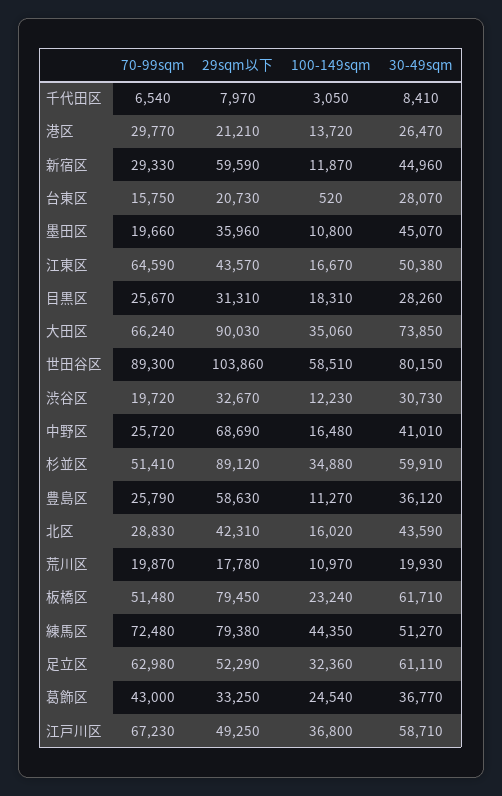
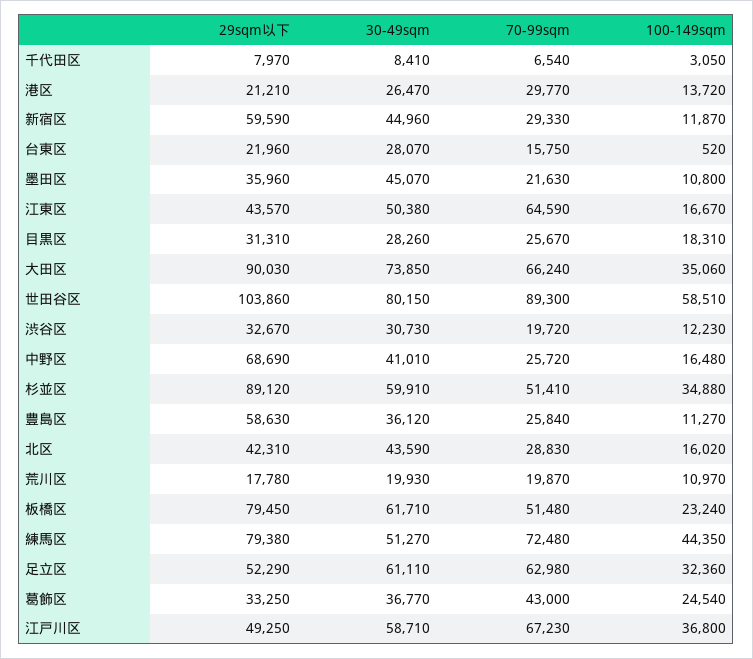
  {
    "70-99sqm": {
      "千代田区": 6540,
      "港区": 29770,
      "新宿区": 29330,
      "台東区": 15750,
-     "墨田区": 19660,
+     "墨田区": 21630,
      "江東区": 64590,
      "目黒区": 25670,
      "大田区": 66240,
      "世田谷区": 89300,
      "渋谷区": 19720,
      "中野区": 25720,
      "杉並区": 51410,
-     "豊島区": 25790,
+     "豊島区": 25840,
      "北区": 28830,
      "荒川区": 19870,
      "板橋区": 51480,
      "練馬区": 72480,
      "足立区": 62980,
      "葛飾区": 43000,
      "江戸川区": 67230
    },
    "29sqm以下": {
      "千代田区": 7970,
      "港区": 21210,
      "新宿区": 59590,
-     "台東区": 20730,
+     "台東区": 21960,
      "墨田区": 35960,
      "江東区": 43570,
      "目黒区": 31310,
      "大田区": 90030,
      "世田谷区": 103860,
      "渋谷区": 32670,
      "中野区": 68690,
      "杉並区": 89120,
      "豊島区": 58630,
      "北区": 42310,
      "荒川区": 17780,
      "板橋区": 79450,
      "練馬区": 79380,
      "足立区": 52290,
      "葛飾区": 33250,
      "江戸川区": 49250
    },
    "100-149sqm": {
      "千代田区": 3050,
      "港区": 13720,
      "新宿区": 11870,
      "台東区": 520,
      "墨田区": 10800,
      "江東区": 16670,
      "目黒区": 18310,
      "大田区": 35060,
      "世田谷区": 58510,
      "渋谷区": 12230,
      "中野区": 16480,
      "杉並区": 34880,
      "豊島区": 11270,
      "北区": 16020,
      "荒川区": 10970,
      "板橋区": 23240,
      "練馬区": 44350,
      "足立区": 32360,
      "葛飾区": 24540,
      "江戸川区": 36800
    },
    "30-49sqm": {
      "千代田区": 8410,
      "港区": 26470,
      "新宿区": 44960,
      "台東区": 28070,
      "墨田区": 45070,
      "江東区": 50380,
      "目黒区": 28260,
      "大田区": 73850,
      "世田谷区": 80150,
      "渋谷区": 30730,
      "中野区": 41010,
      "杉並区": 59910,
      "豊島区": 36120,
      "北区": 43590,
      "荒川区": 19930,
      "板橋区": 61710,
      "練馬区": 51270,
      "足立区": 61110,
      "葛飾区": 36770,
      "江戸川区": 58710
    }
  }

